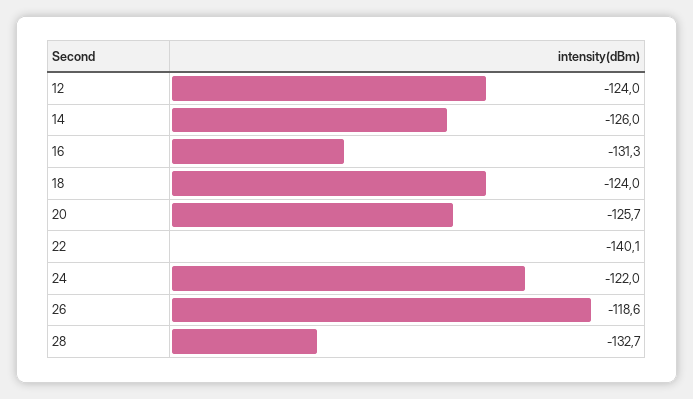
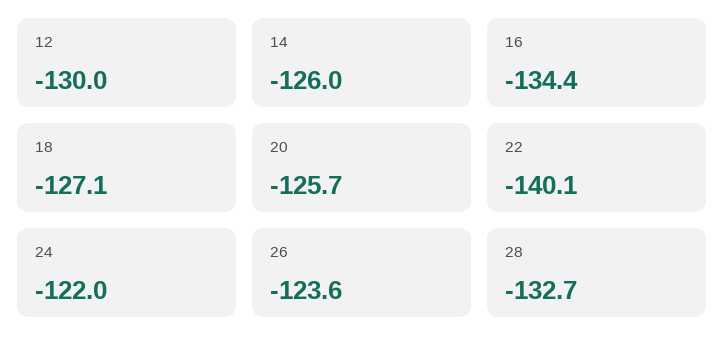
  {
-   "12": -124,
+   "12": -130,
    "14": -126,
-   "16": -131.3,
+   "16": -134.4,
-   "18": -124,
+   "18": -127.1,
    "20": -125.7,
    "22": -140.1,
    "24": -122,
-   "26": -118.6,
+   "26": -123.6,
    "28": -132.7
  }

